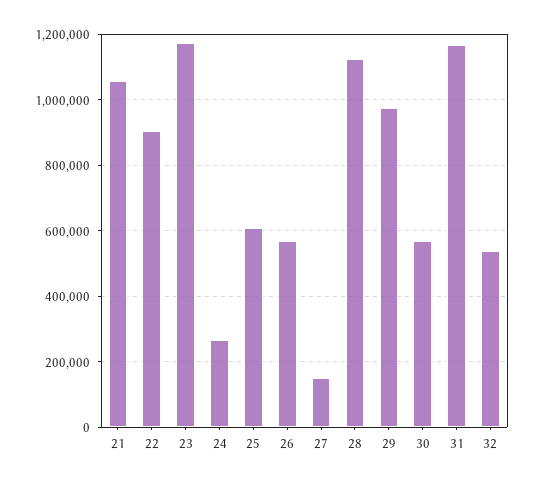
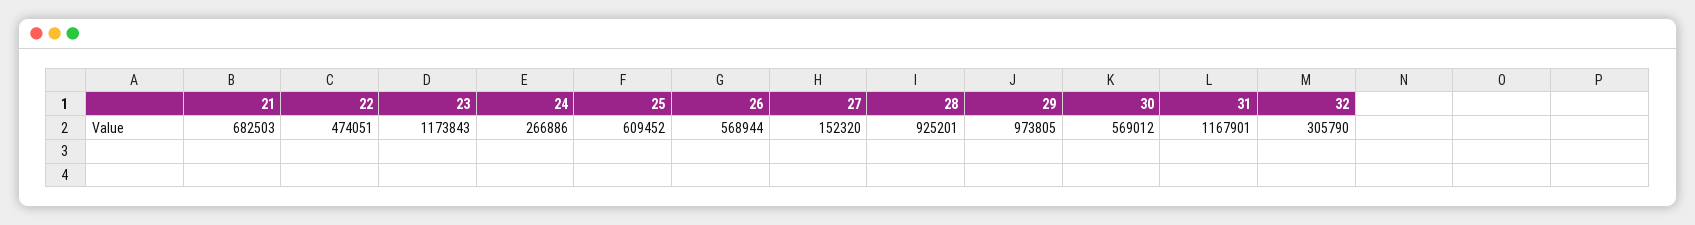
  {
-   "21": 1060000,
+   "21": 682503,
-   "22": 900000,
+   "22": 474051,
    "23": 1173843,
    "24": 266886,
    "25": 609452,
    "26": 568944,
    "27": 152320,
-   "28": 1120000,
+   "28": 925201,
    "29": 973805,
    "30": 569012,
    "31": 1167901,
-   "32": 540000
+   "32": 305790
  }

